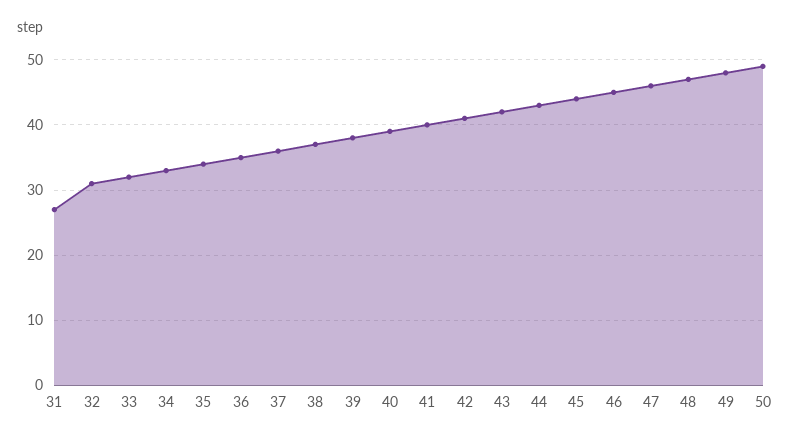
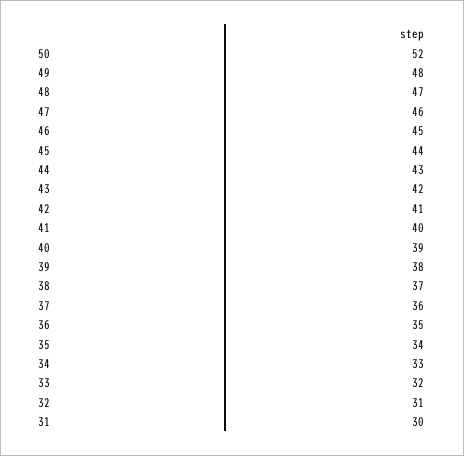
  {
-   "31": 27,
+   "31": 30,
    "32": 31,
    "33": 32,
    "34": 33,
    "35": 34,
    "36": 35,
    "37": 36,
    "38": 37,
    "39": 38,
    "40": 39,
    "41": 40,
    "42": 41,
    "43": 42,
    "44": 43,
    "45": 44,
    "46": 45,
    "47": 46,
    "48": 47,
    "49": 48,
-   "50": 49
+   "50": 52
  }

